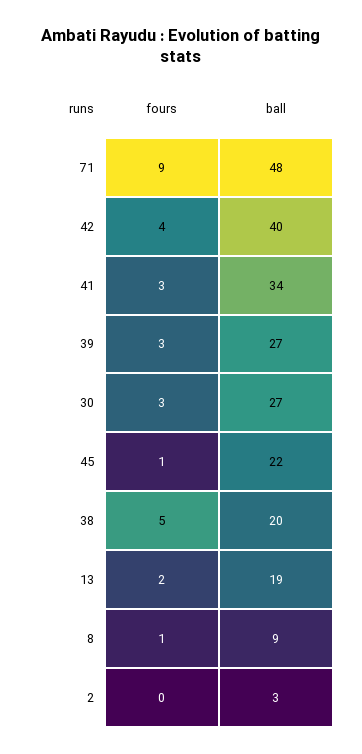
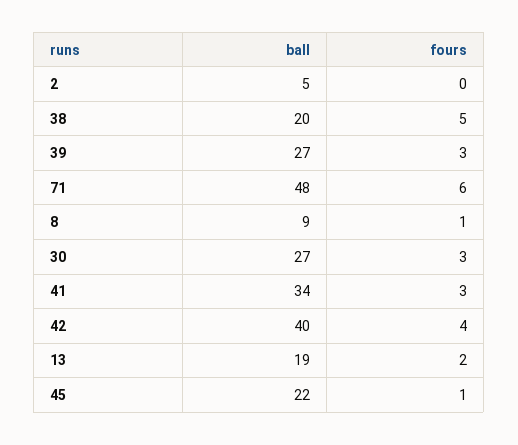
  {
    "fours": {
-     "71": 9,
+     "71": 6,
      "42": 4,
      "41": 3,
      "39": 3,
      "30": 3,
      "45": 1,
      "38": 5,
      "13": 2,
      "8": 1,
      "2": 0
    },
    "ball": {
      "71": 48,
      "42": 40,
      "41": 34,
      "39": 27,
      "30": 27,
      "45": 22,
      "38": 20,
      "13": 19,
      "8": 9,
-     "2": 3
+     "2": 5
    }
  }

